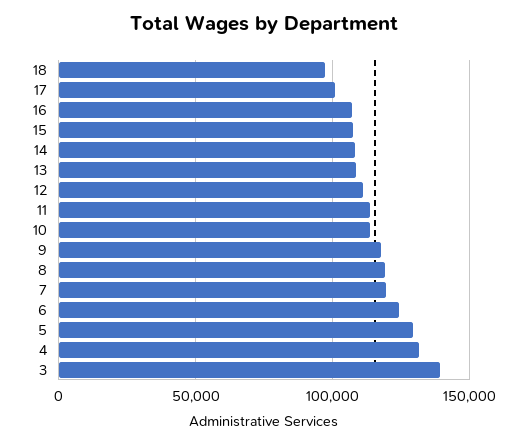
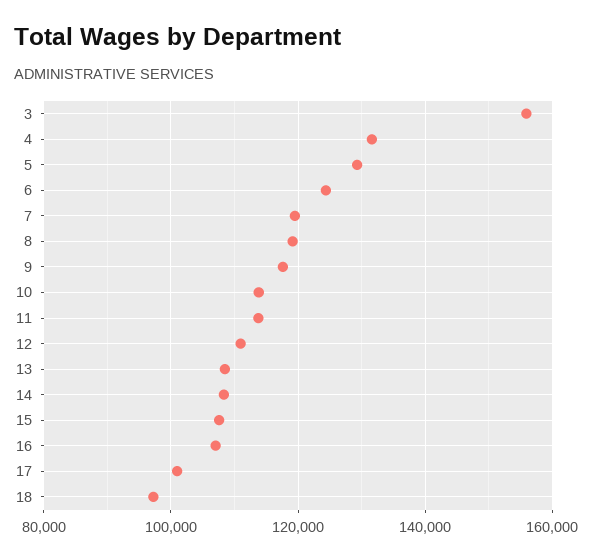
  {
    "18": 98000,
    "17": 100000,
    "16": 108000,
    "15": 108000,
    "14": 108000,
    "13": 108000,
    "12": 110000,
    "11": 114000,
    "10": 114000,
    "9": 118000,
    "8": 120000,
    "7": 120000,
    "6": 124000,
    "5": 130000,
    "4": 132000,
-   "3": 140000
+   "3": 156000
  }

